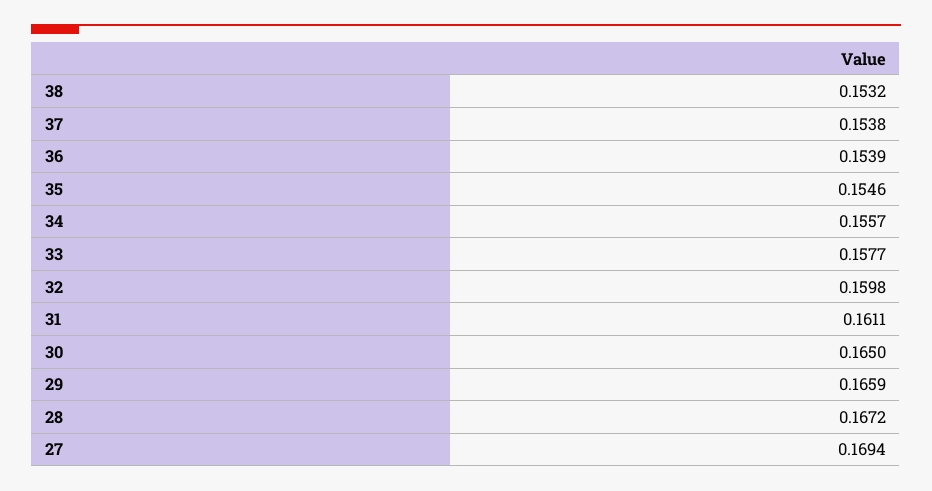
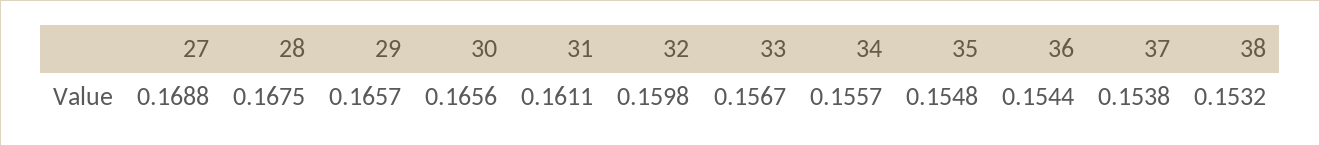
  {
    "38": 0.1532,
    "37": 0.1538,
-   "36": 0.1539,
+   "36": 0.1544,
-   "35": 0.1546,
+   "35": 0.1548,
    "34": 0.1557,
-   "33": 0.1577,
+   "33": 0.1567,
    "32": 0.1598,
    "31": 0.1611,
-   "30": 0.165,
+   "30": 0.1656,
-   "29": 0.1659,
+   "29": 0.1657,
-   "28": 0.1672,
+   "28": 0.1675,
-   "27": 0.1694
+   "27": 0.1688
  }

